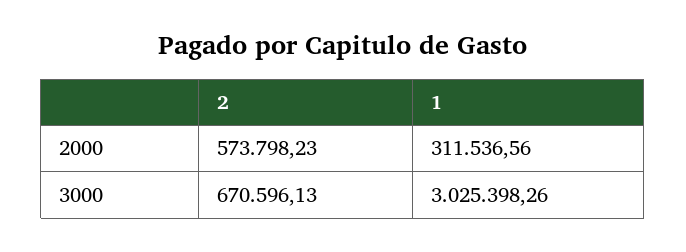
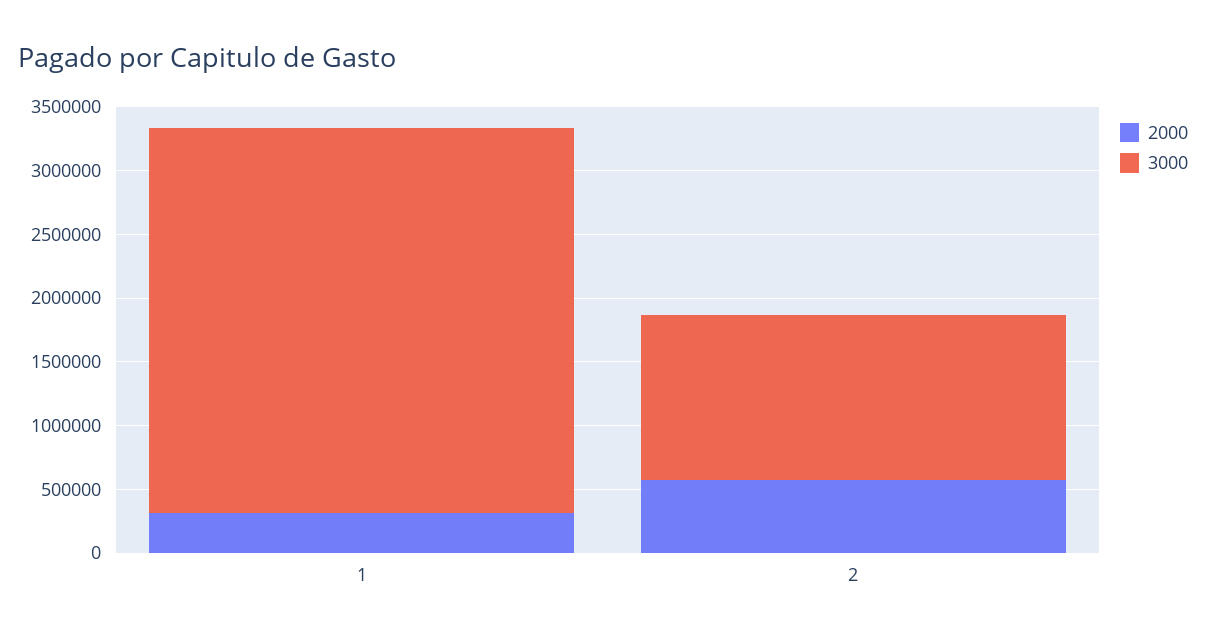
  {
    "2000": {
      "2": 573798.23,
      "1": 311536.56
    },
    "3000": {
-     "2": 670596.13,
+     "2": 1300000,
      "1": 3025398.26
    }
  }

